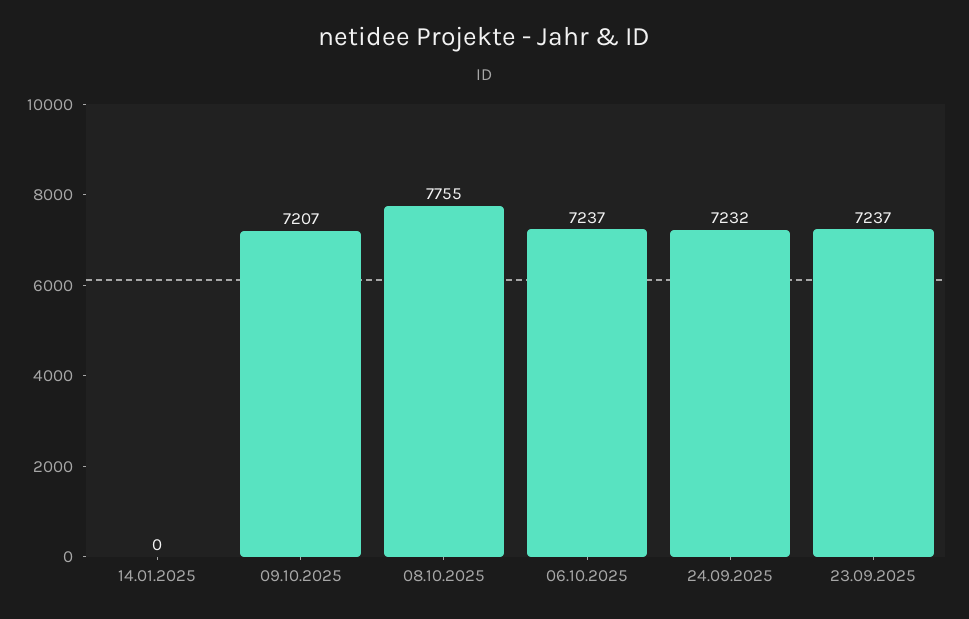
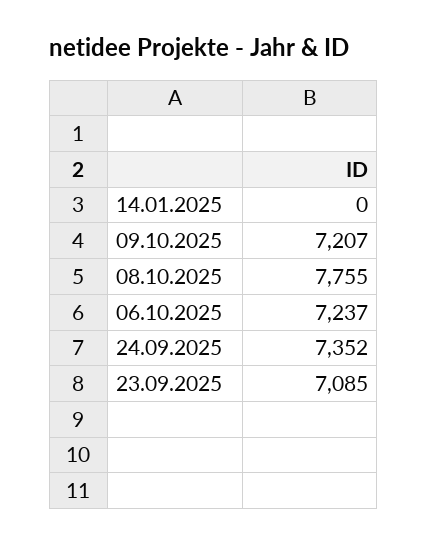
  {
    "14.01.2025": 0,
    "09.10.2025": 7207,
    "08.10.2025": 7755,
    "06.10.2025": 7237,
-   "24.09.2025": 7232,
+   "24.09.2025": 7352,
-   "23.09.2025": 7237
+   "23.09.2025": 7085
  }

